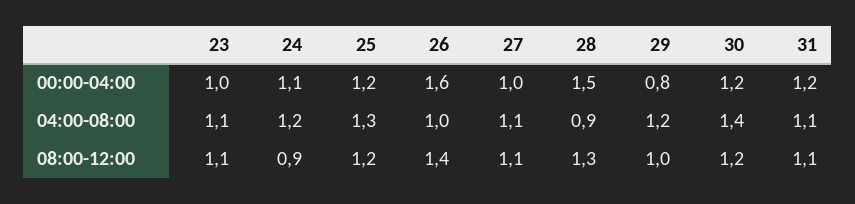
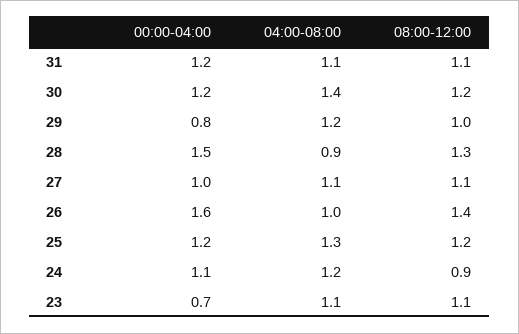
  {
    "23": {
-     "00:00-04:00": 1,
+     "00:00-04:00": 0.7,
      "04:00-08:00": 1.1,
      "08:00-12:00": 1.1
    },
    "24": {
      "00:00-04:00": 1.1,
      "04:00-08:00": 1.2,
      "08:00-12:00": 0.9
    },
    "25": {
      "00:00-04:00": 1.2,
      "04:00-08:00": 1.3,
      "08:00-12:00": 1.2
    },
    "26": {
      "00:00-04:00": 1.6,
      "04:00-08:00": 1,
      "08:00-12:00": 1.4
    },
    "27": {
      "00:00-04:00": 1,
      "04:00-08:00": 1.1,
      "08:00-12:00": 1.1
    },
    "28": {
      "00:00-04:00": 1.5,
      "04:00-08:00": 0.9,
      "08:00-12:00": 1.3
    },
    "29": {
      "00:00-04:00": 0.8,
      "04:00-08:00": 1.2,
      "08:00-12:00": 1
    },
    "30": {
      "00:00-04:00": 1.2,
      "04:00-08:00": 1.4,
      "08:00-12:00": 1.2
    },
    "31": {
      "00:00-04:00": 1.2,
      "04:00-08:00": 1.1,
      "08:00-12:00": 1.1
    }
  }

